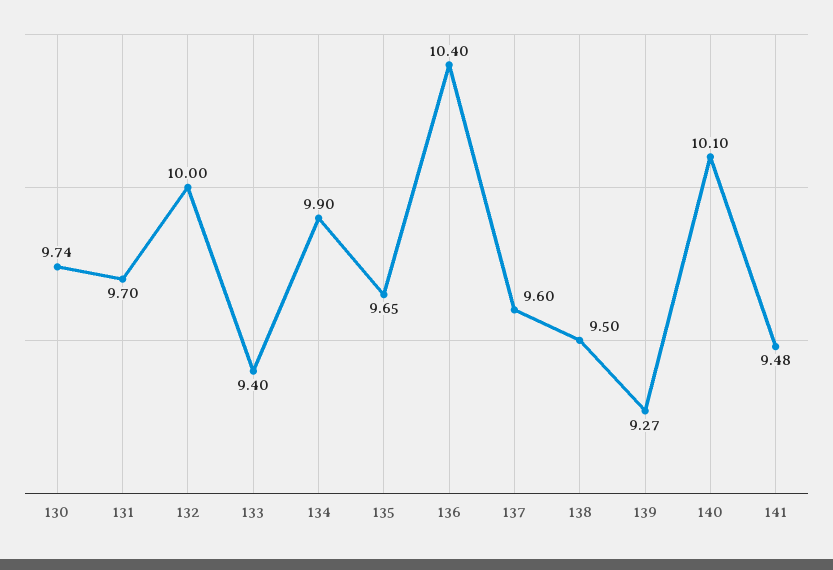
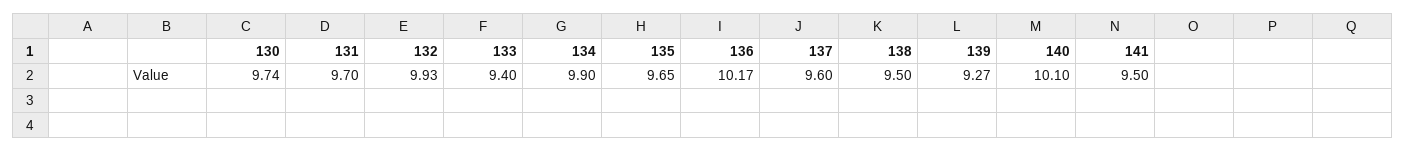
  {
    "130": 9.74,
    "131": 9.7,
-   "132": 10,
+   "132": 9.93,
    "133": 9.4,
    "134": 9.9,
    "135": 9.65,
-   "136": 10.4,
+   "136": 10.17,
    "137": 9.6,
    "138": 9.5,
    "139": 9.27,
    "140": 10.1,
-   "141": 9.48
+   "141": 9.5
  }

